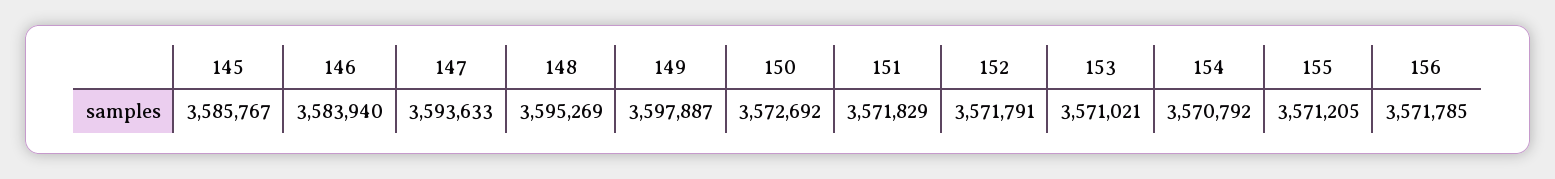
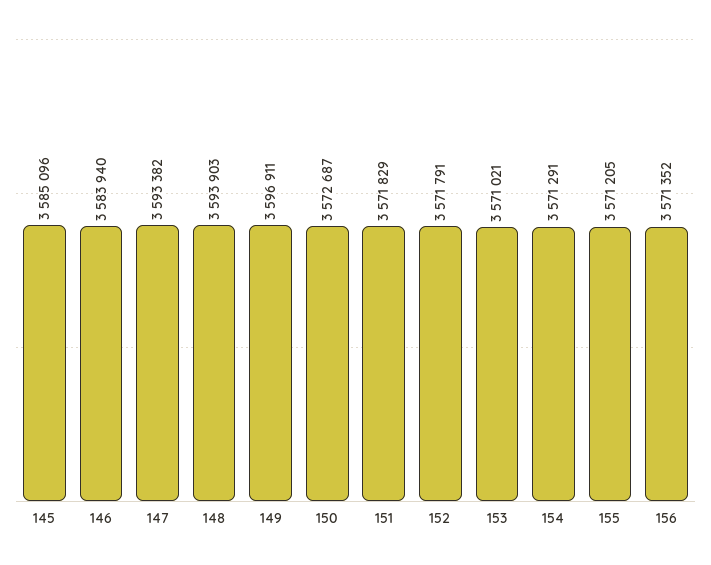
  {
-   "145": 3585767,
+   "145": 3585096,
    "146": 3583940,
-   "147": 3593633,
+   "147": 3593382,
-   "148": 3595269,
+   "148": 3593903,
-   "149": 3597887,
+   "149": 3596911,
-   "150": 3572692,
+   "150": 3572687,
    "151": 3571829,
    "152": 3571791,
    "153": 3571021,
-   "154": 3570792,
+   "154": 3571291,
    "155": 3571205,
-   "156": 3571785
+   "156": 3571352
  }

